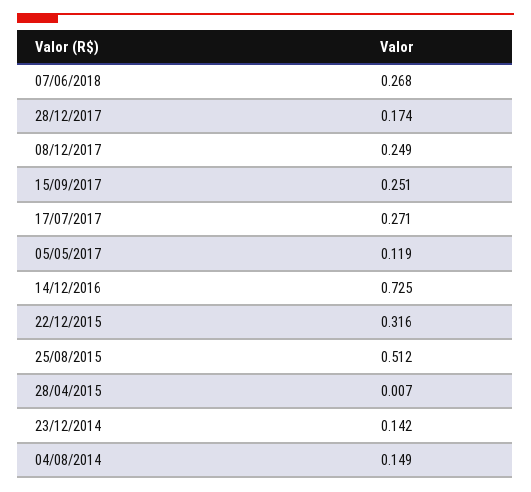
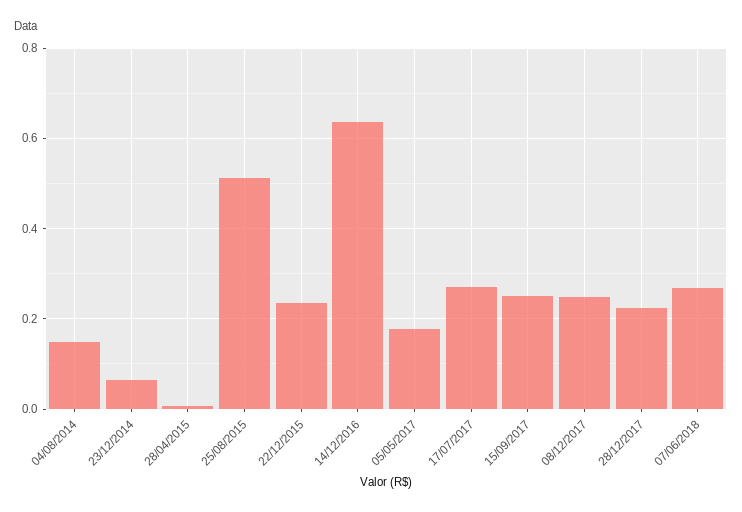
  {
    "07/06/2018": 0.268,
-   "28/12/2017": 0.174,
+   "28/12/2017": 0.22,
    "08/12/2017": 0.249,
    "15/09/2017": 0.251,
    "17/07/2017": 0.271,
-   "05/05/2017": 0.119,
+   "05/05/2017": 0.18,
-   "14/12/2016": 0.725,
+   "14/12/2016": 0.64,
-   "22/12/2015": 0.316,
+   "22/12/2015": 0.24,
    "25/08/2015": 0.512,
    "28/04/2015": 0.007,
-   "23/12/2014": 0.142,
+   "23/12/2014": 0.06,
    "04/08/2014": 0.149
  }

